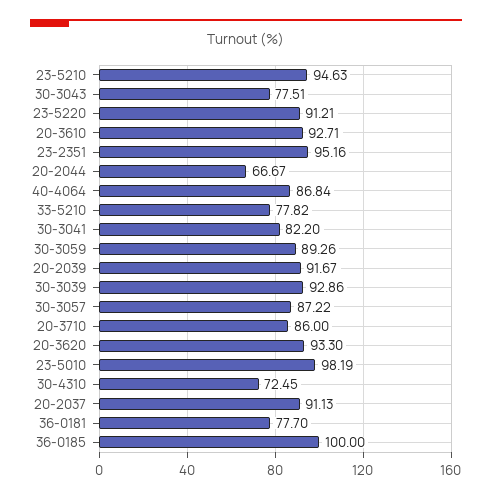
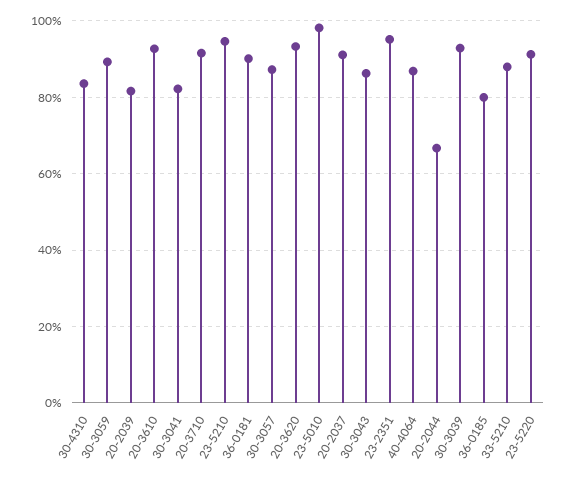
  {
    "23-5210": 94.63,
-   "30-3043": 77.51,
+   "30-3043": 86,
    "23-5220": 91.21,
    "20-3610": 92.71,
    "23-2351": 95.16,
    "20-2044": 66.67,
    "40-4064": 86.84,
-   "33-5210": 77.82,
+   "33-5210": 88,
    "30-3041": 82.2,
    "30-3059": 89.26,
-   "20-2039": 91.67,
+   "20-2039": 82,
    "30-3039": 92.86,
    "30-3057": 87.22,
-   "20-3710": 86,
+   "20-3710": 92,
    "20-3620": 93.3,
    "23-5010": 98.19,
-   "30-4310": 72.45,
+   "30-4310": 84,
    "20-2037": 91.13,
-   "36-0181": 77.7,
+   "36-0181": 90,
-   "36-0185": 100
+   "36-0185": 80
  }

